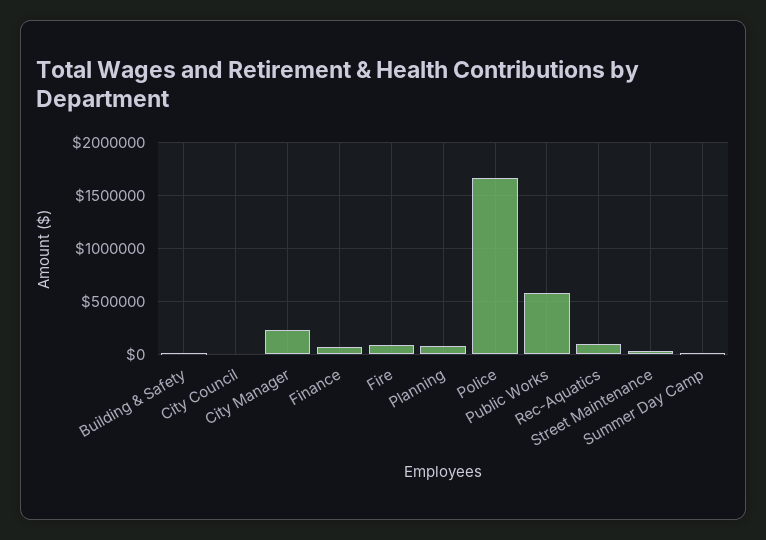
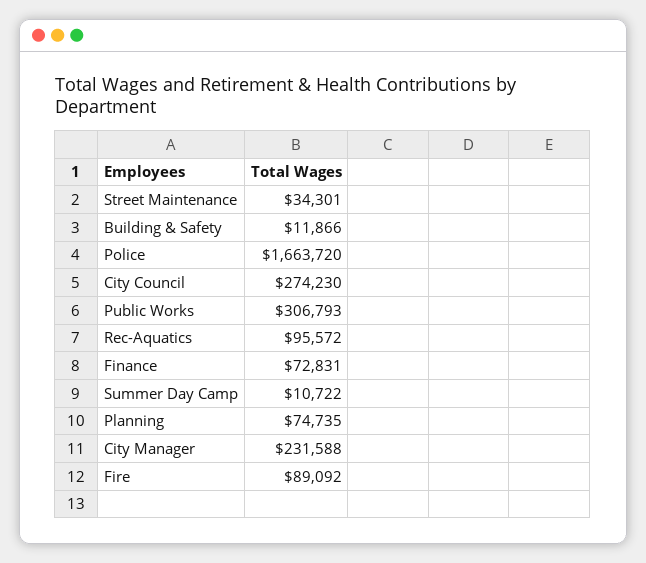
  {
    "Building & Safety": 11866,
-   "City Council": 0,
+   "City Council": 274230,
    "City Manager": 231588,
    "Finance": 72831,
    "Fire": 89092,
    "Planning": 74735,
    "Police": 1663720,
-   "Public Works": 600000,
+   "Public Works": 306793,
    "Rec-Aquatics": 95572,
    "Street Maintenance": 34301,
    "Summer Day Camp": 10722
  }

